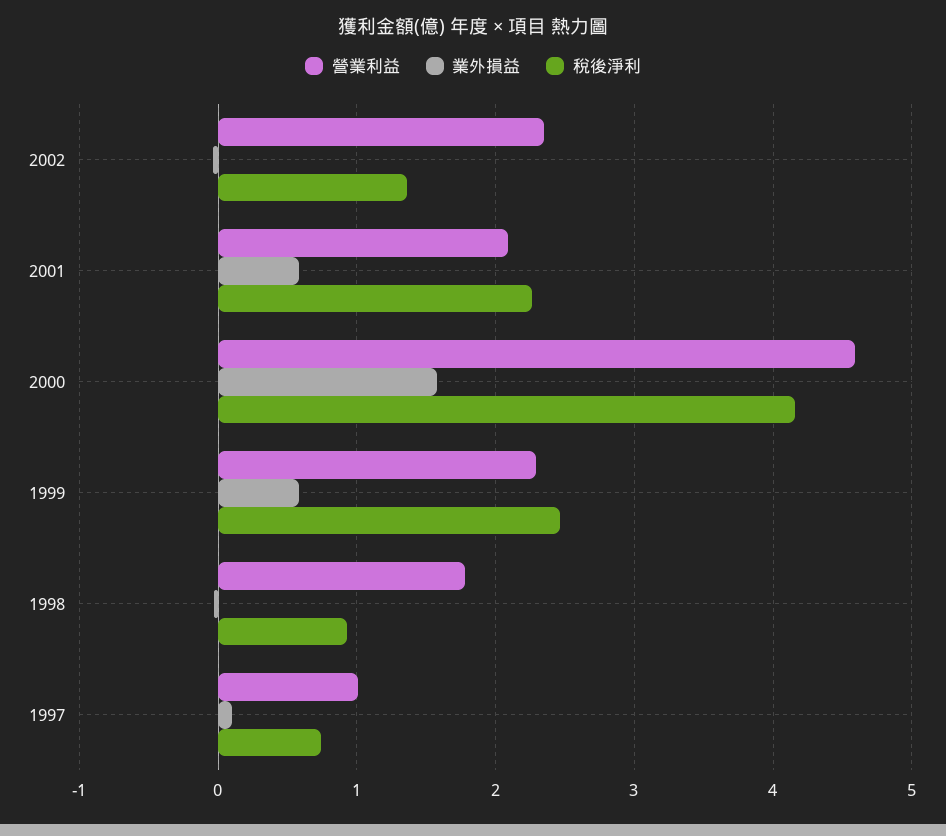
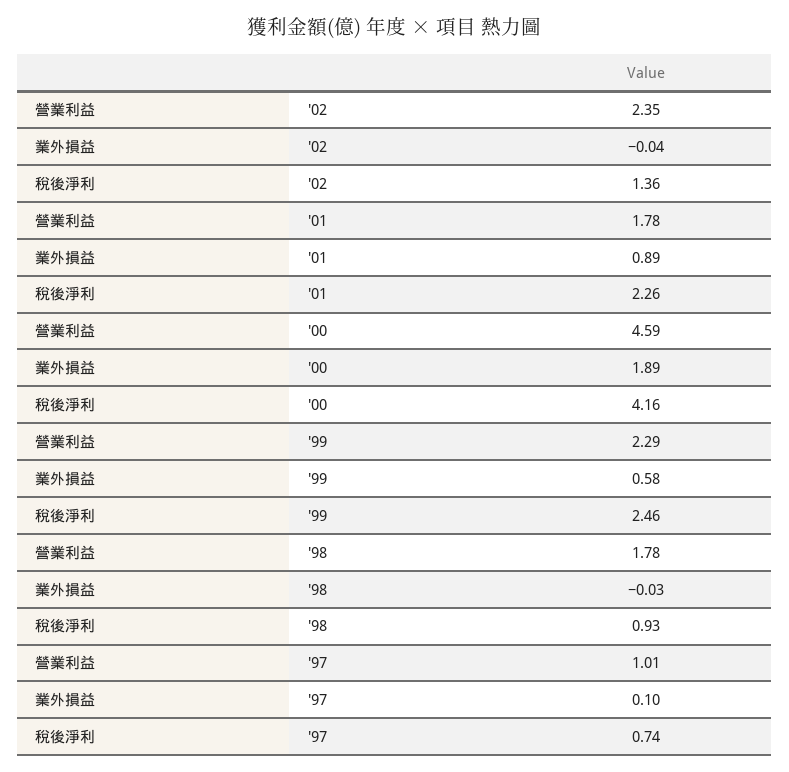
  {
    "營業利益": {
      "2002": 2.35,
-     "2001": 2.1,
+     "2001": 1.78,
      "2000": 4.59,
      "1999": 2.29,
      "1998": 1.78,
      "1997": 1.01
    },
    "業外損益": {
      "2002": -0.04,
-     "2001": 0.6,
+     "2001": 0.89,
-     "2000": 1.6,
+     "2000": 1.89,
      "1999": 0.58,
      "1998": -0.03,
      "1997": 0.1
    },
    "稅後淨利": {
      "2002": 1.36,
      "2001": 2.26,
      "2000": 4.16,
      "1999": 2.46,
      "1998": 0.93,
      "1997": 0.74
    }
  }

